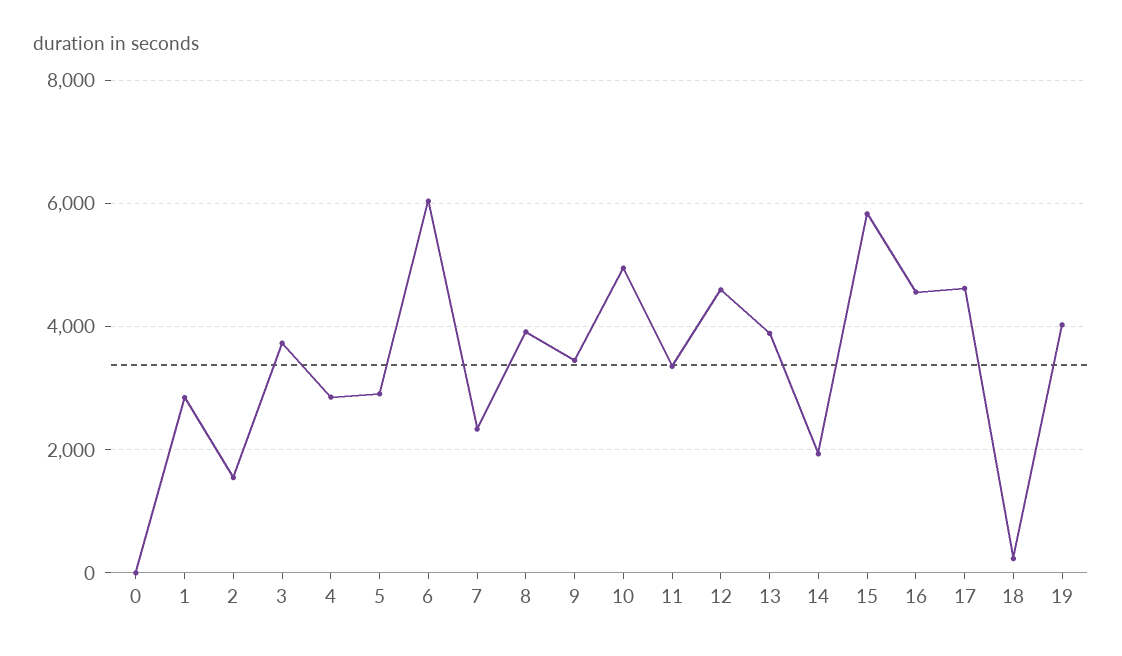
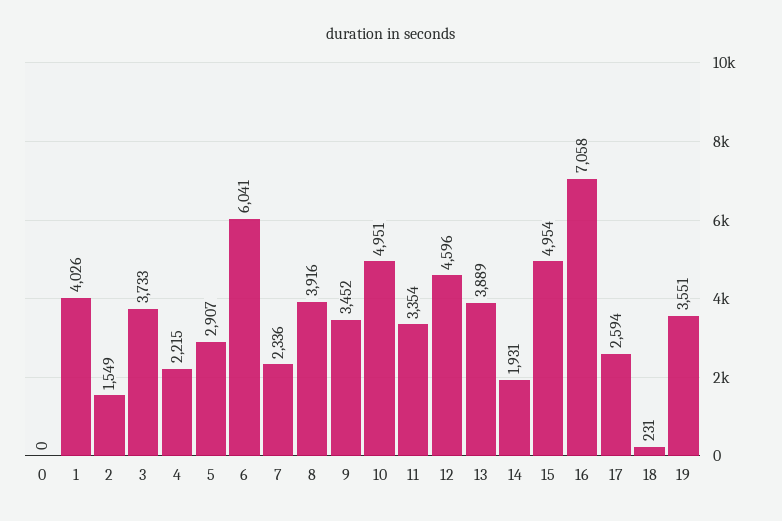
  {
    "0": 0,
-   "1": 2800,
+   "1": 4026,
    "2": 1549,
    "3": 3733,
-   "4": 2800,
+   "4": 2215,
    "5": 2907,
    "6": 6041,
    "7": 2336,
    "8": 3916,
    "9": 3452,
    "10": 4951,
    "11": 3354,
    "12": 4596,
    "13": 3889,
    "14": 1931,
-   "15": 5800,
+   "15": 4954,
-   "16": 4600,
+   "16": 7058,
-   "17": 4600,
+   "17": 2594,
    "18": 231,
-   "19": 4000
+   "19": 3551
  }

